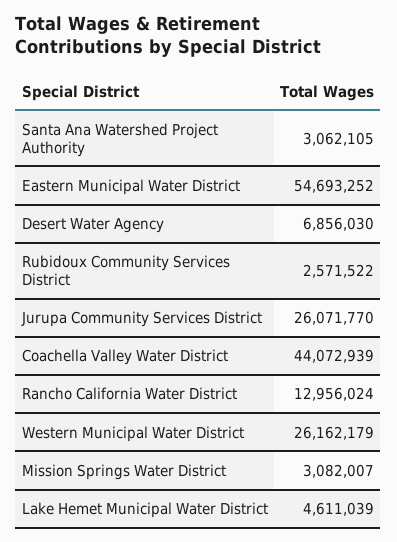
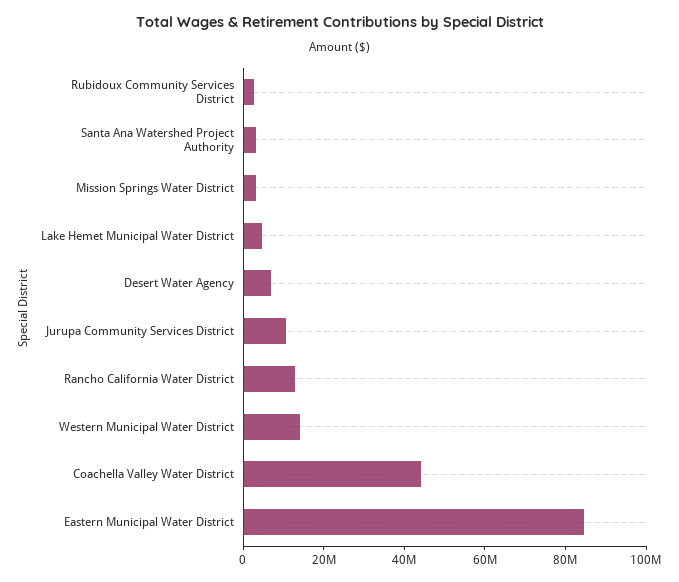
  {
    "Santa Ana Watershed Project Authority": 3062105,
-   "Eastern Municipal Water District": 54693252,
+   "Eastern Municipal Water District": 85000000,
    "Desert Water Agency": 6856030,
    "Rubidoux Community Services District": 2571522,
-   "Jurupa Community Services District": 26071770,
+   "Jurupa Community Services District": 10000000,
    "Coachella Valley Water District": 44072939,
    "Rancho California Water District": 12956024,
-   "Western Municipal Water District": 26162179,
+   "Western Municipal Water District": 15000000,
    "Mission Springs Water District": 3082007,
    "Lake Hemet Municipal Water District": 4611039
  }

